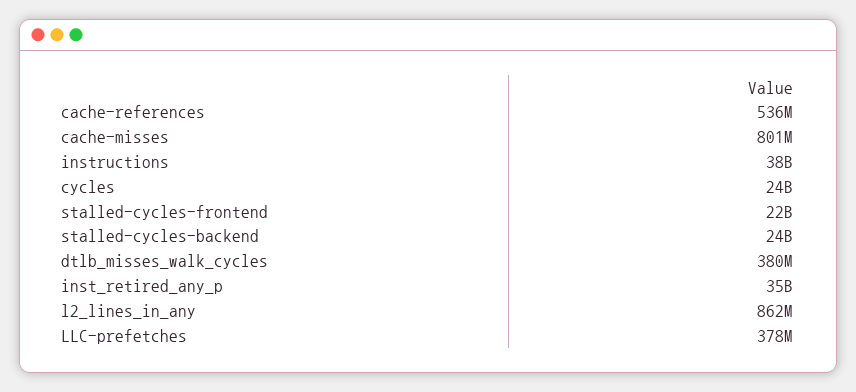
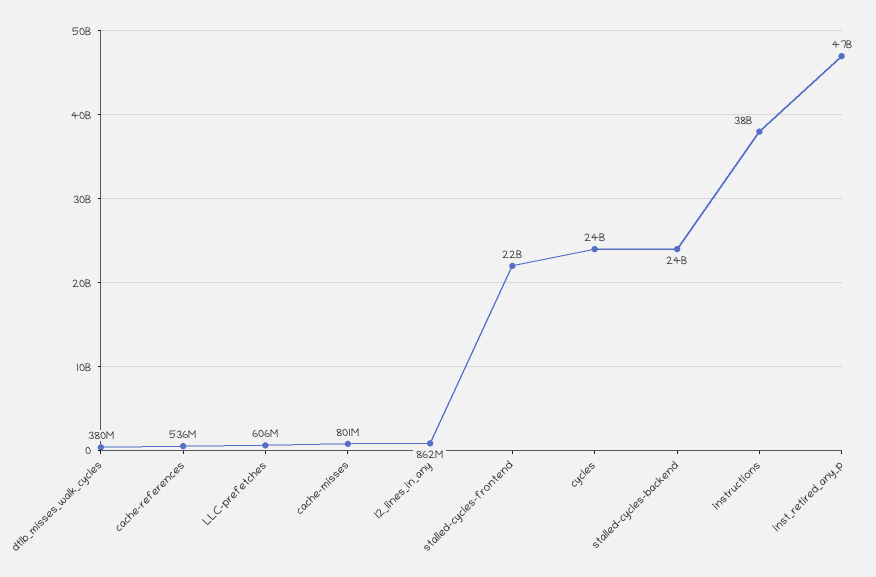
  {
    "cache-references": 536000000,
    "cache-misses": 801000000,
    "instructions": 38000000000,
    "cycles": 24000000000,
    "stalled-cycles-frontend": 22000000000,
    "stalled-cycles-backend": 24000000000,
    "dtlb_misses_walk_cycles": 380000000,
-   "inst_retired_any_p": 35000000000,
+   "inst_retired_any_p": 47000000000,
    "l2_lines_in_any": 862000000,
-   "LLC-prefetches": 378000000
+   "LLC-prefetches": 606000000
  }

